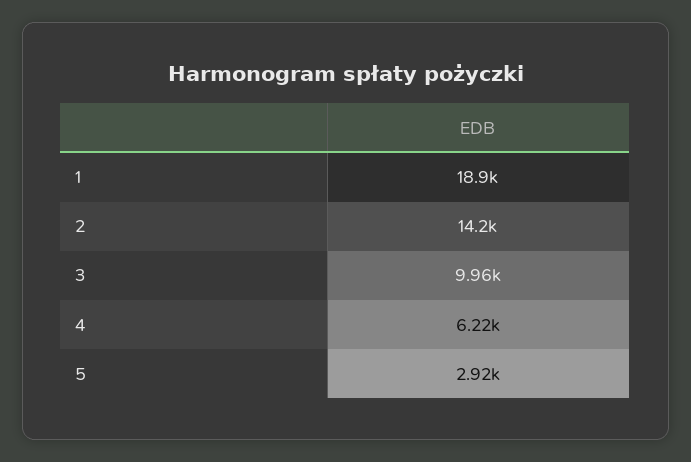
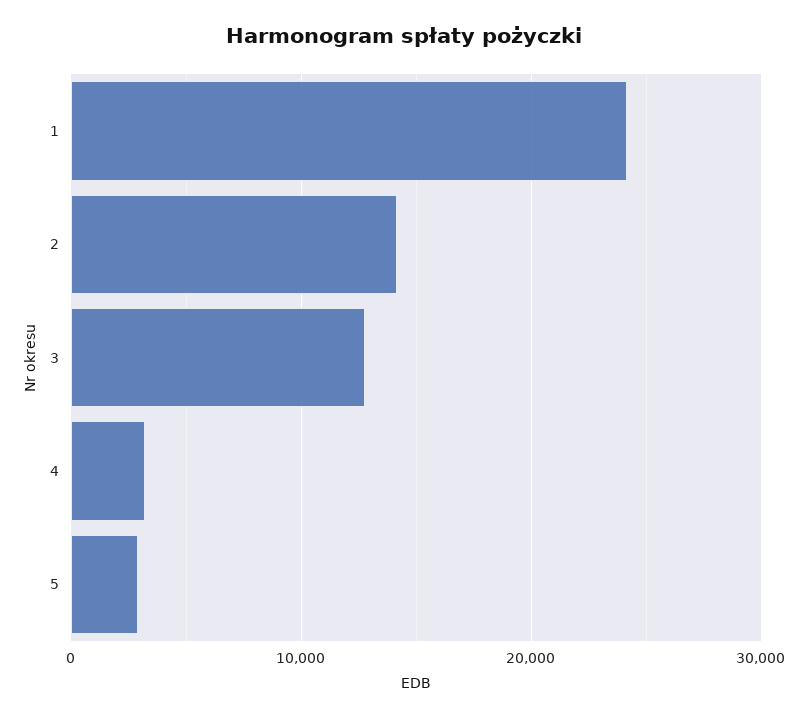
  {
-   "1": 18900,
+   "1": 24000,
    "2": 14200,
-   "3": 9960,
+   "3": 13000,
-   "4": 6220,
+   "4": 3000,
    "5": 2920
  }

